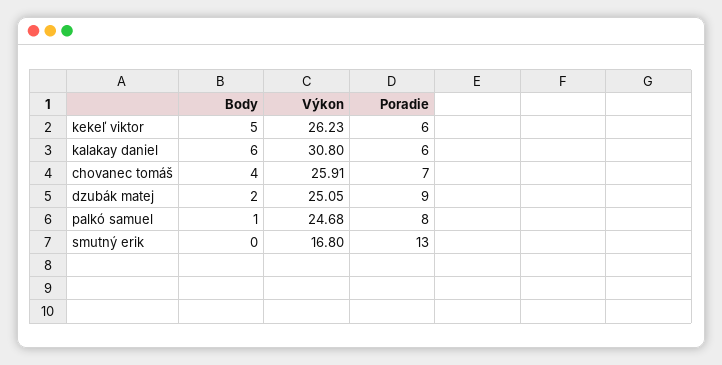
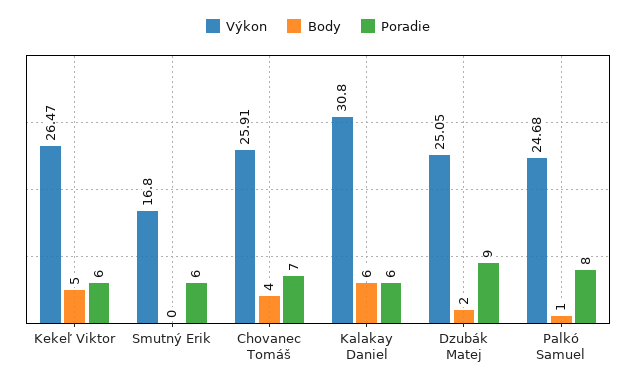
  {
    "Body": {
      "kekeľ viktor": 5,
      "kalakay daniel": 6,
      "chovanec tomáš": 4,
      "dzubák matej": 2,
      "palkó samuel": 1,
      "smutný erik": 0
    },
    "Výkon": {
-     "kekeľ viktor": 26.23,
+     "kekeľ viktor": 26.47,
      "kalakay daniel": 30.8,
      "chovanec tomáš": 25.91,
      "dzubák matej": 25.05,
      "palkó samuel": 24.68,
      "smutný erik": 16.8
    },
    "Poradie": {
      "kekeľ viktor": 6,
      "kalakay daniel": 6,
      "chovanec tomáš": 7,
      "dzubák matej": 9,
      "palkó samuel": 8,
-     "smutný erik": 13
+     "smutný erik": 6
    }
  }

